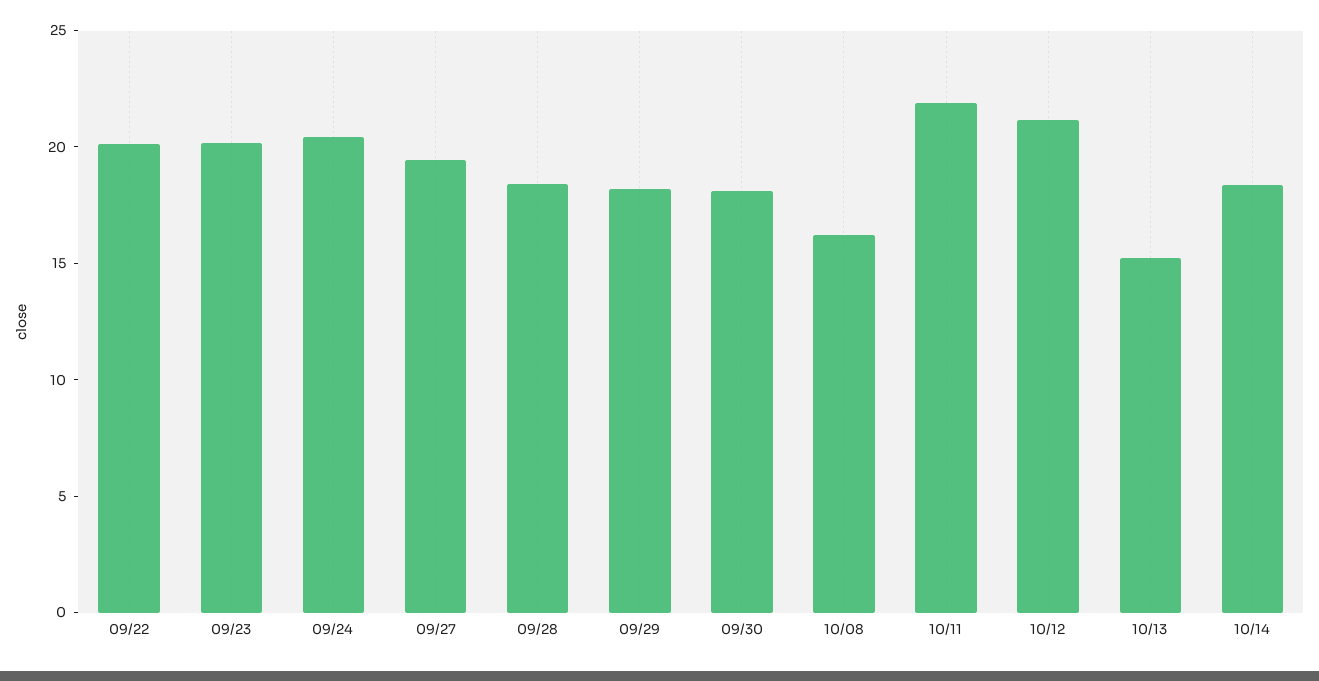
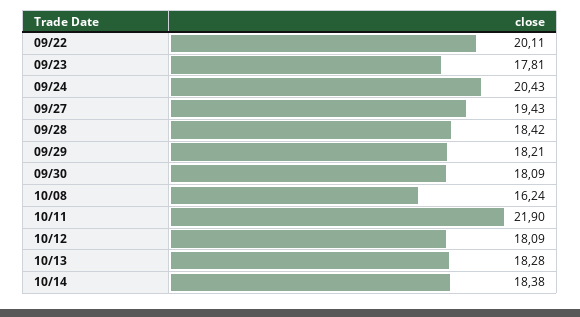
  {
    "09/22": 20.11,
-   "09/23": 20,
+   "09/23": 17.81,
    "09/24": 20.43,
    "09/27": 19.43,
    "09/28": 18.42,
    "09/29": 18.21,
    "09/30": 18.09,
    "10/08": 16.24,
    "10/11": 21.9,
-   "10/12": 21,
+   "10/12": 18.09,
-   "10/13": 15,
+   "10/13": 18.28,
    "10/14": 18.38
  }

